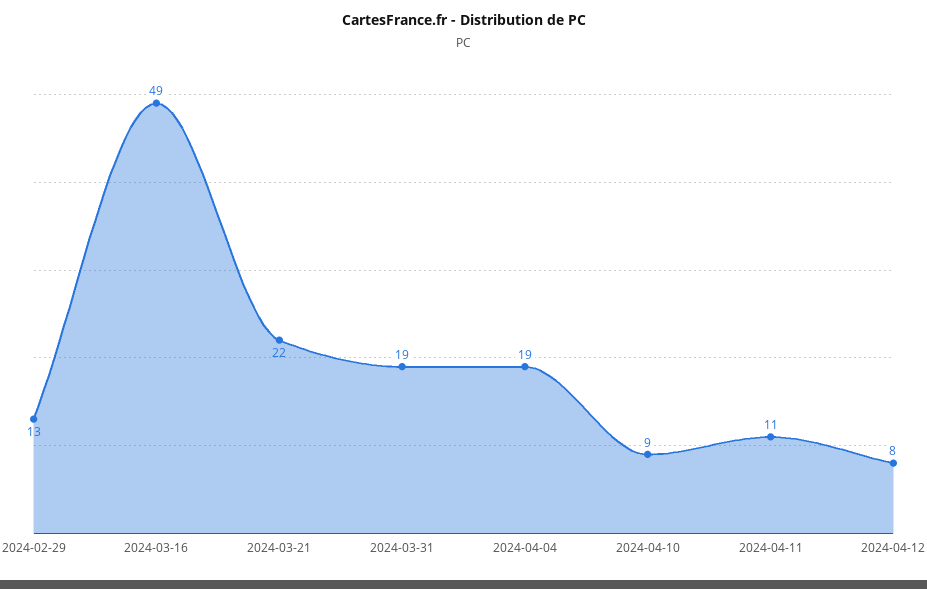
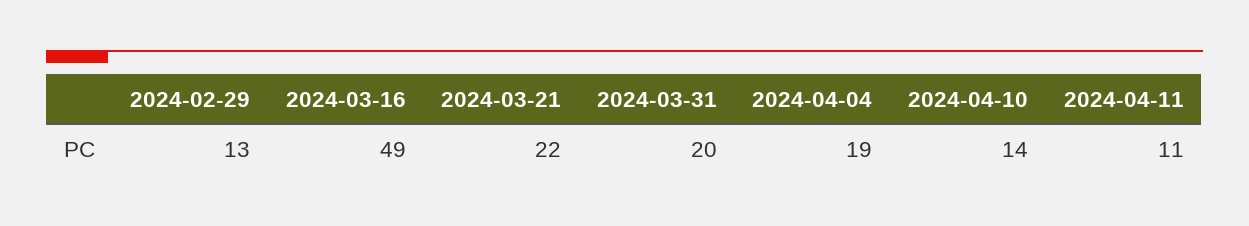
  {
    "2024-02-29": 13,
    "2024-03-16": 49,
    "2024-03-21": 22,
-   "2024-03-31": 19,
+   "2024-03-31": 20,
    "2024-04-04": 19,
-   "2024-04-10": 9,
+   "2024-04-10": 14,
-   "2024-04-11": 11,
+   "2024-04-11": 11
-   "2024-04-12": 8
  }

